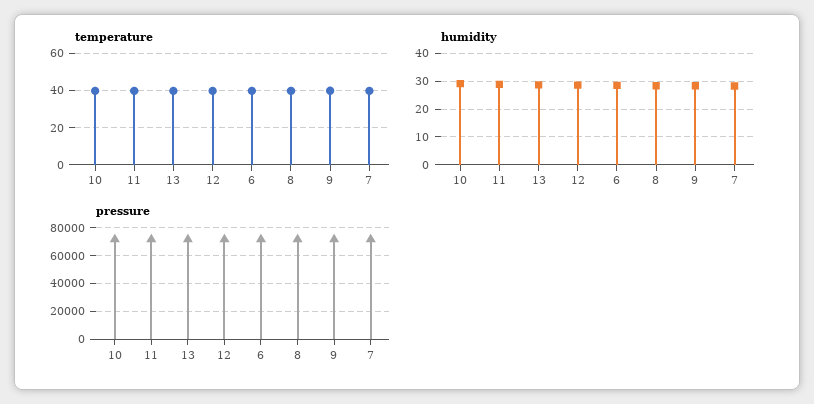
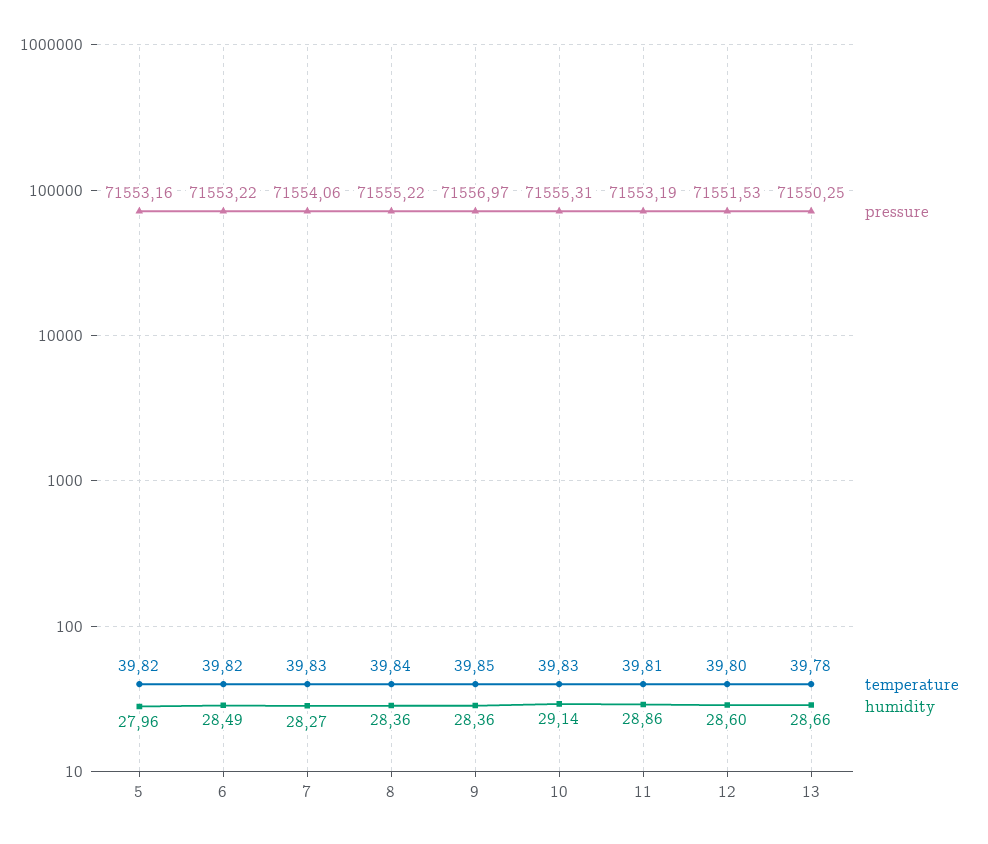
  {
    "temperature": {
      "10": 39.83,
      "11": 39.81,
      "13": 39.78,
      "12": 39.8,
      "6": 39.82,
      "8": 39.84,
      "9": 39.85,
-     "7": 39.83
+     "7": 39.83,
+     "5": 39.82
    },
    "humidity": {
      "10": 29.14,
      "11": 28.86,
      "13": 28.66,
      "12": 28.6,
      "6": 28.49,
      "8": 28.36,
      "9": 28.36,
-     "7": 28.27
+     "7": 28.27,
+     "5": 27.96
    },
    "pressure": {
      "10": 71555.31,
      "11": 71553.19,
      "13": 71550.25,
      "12": 71551.53,
      "6": 71553.22,
      "8": 71555.22,
      "9": 71556.97,
-     "7": 71554.06
+     "7": 71554.06,
+     "5": 71553.16
    }
  }

